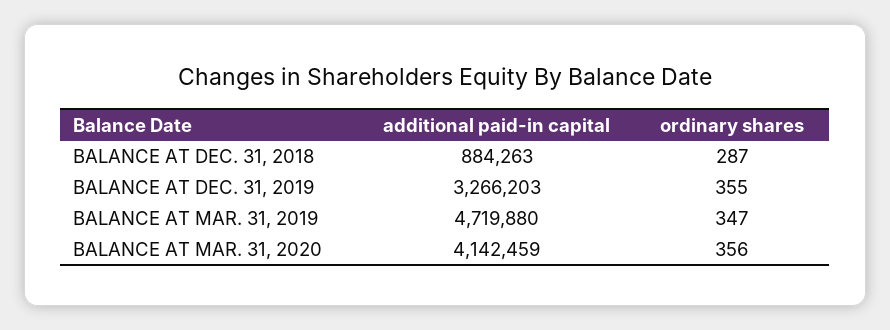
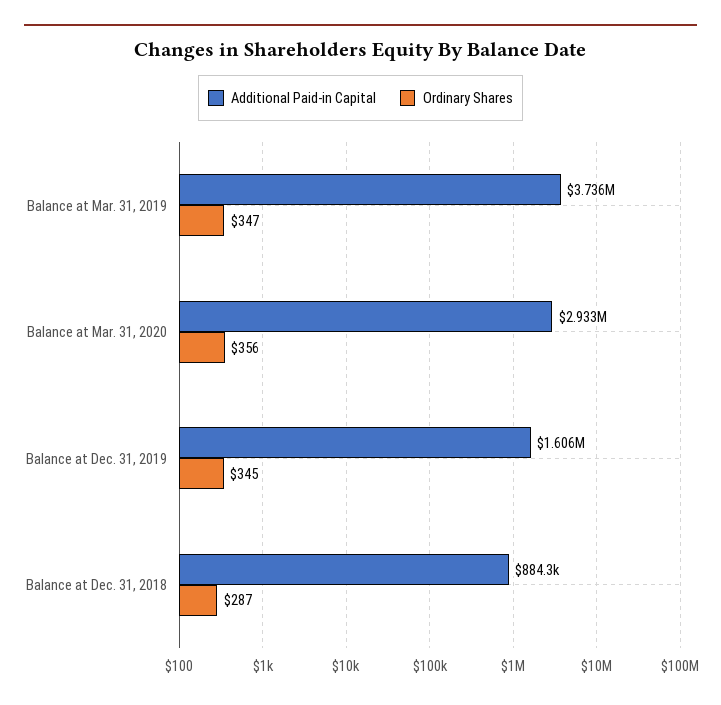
  {
    "additional paid-in capital": {
      "BALANCE AT DEC. 31, 2018": 884263,
-     "BALANCE AT DEC. 31, 2019": 3266203,
+     "BALANCE AT DEC. 31, 2019": 1606000,
-     "BALANCE AT MAR. 31, 2019": 4719880,
+     "BALANCE AT MAR. 31, 2019": 3736000,
-     "BALANCE AT MAR. 31, 2020": 4142459
+     "BALANCE AT MAR. 31, 2020": 2933000
    },
    "ordinary shares": {
      "BALANCE AT DEC. 31, 2018": 287,
-     "BALANCE AT DEC. 31, 2019": 355,
+     "BALANCE AT DEC. 31, 2019": 345,
      "BALANCE AT MAR. 31, 2019": 347,
      "BALANCE AT MAR. 31, 2020": 356
    }
  }

